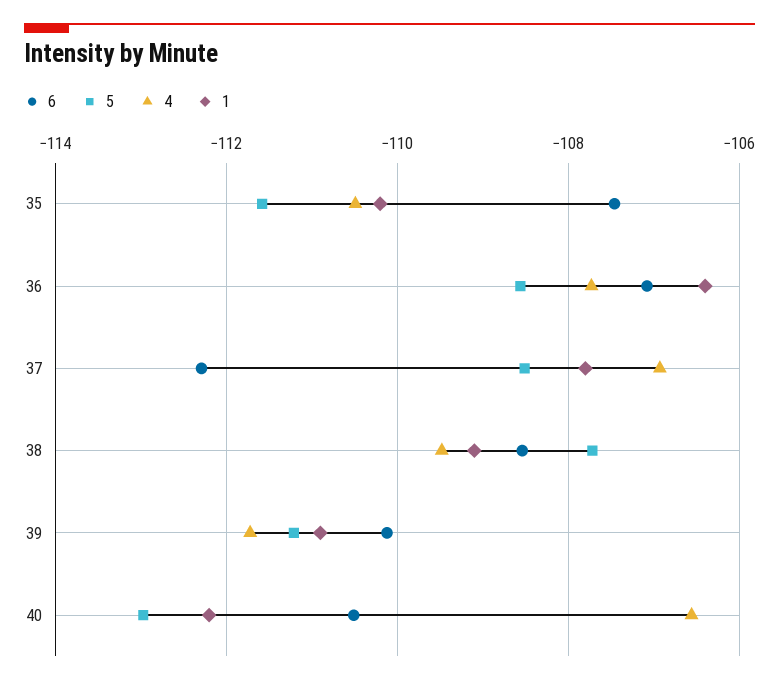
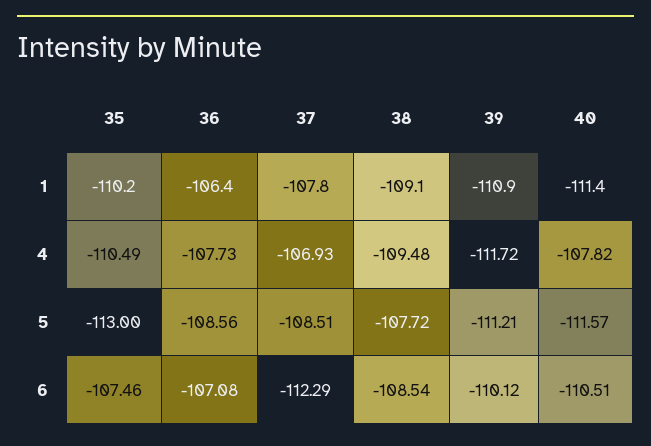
  {
    "6": {
      "35": -107.46,
      "36": -107.08,
      "37": -112.29,
      "38": -108.54,
      "39": -110.12,
      "40": -110.51
    },
    "5": {
-     "35": -111.6,
+     "35": -113,
      "36": -108.56,
      "37": -108.51,
      "38": -107.72,
      "39": -111.21,
-     "40": -113
+     "40": -111.57
    },
    "4": {
      "35": -110.49,
      "36": -107.73,
      "37": -106.93,
      "38": -109.48,
      "39": -111.72,
-     "40": -106.6
+     "40": -107.82
    },
    "1": {
      "35": -110.2,
      "36": -106.4,
      "37": -107.8,
      "38": -109.1,
      "39": -110.9,
-     "40": -112.2
+     "40": -111.4
    }
  }

